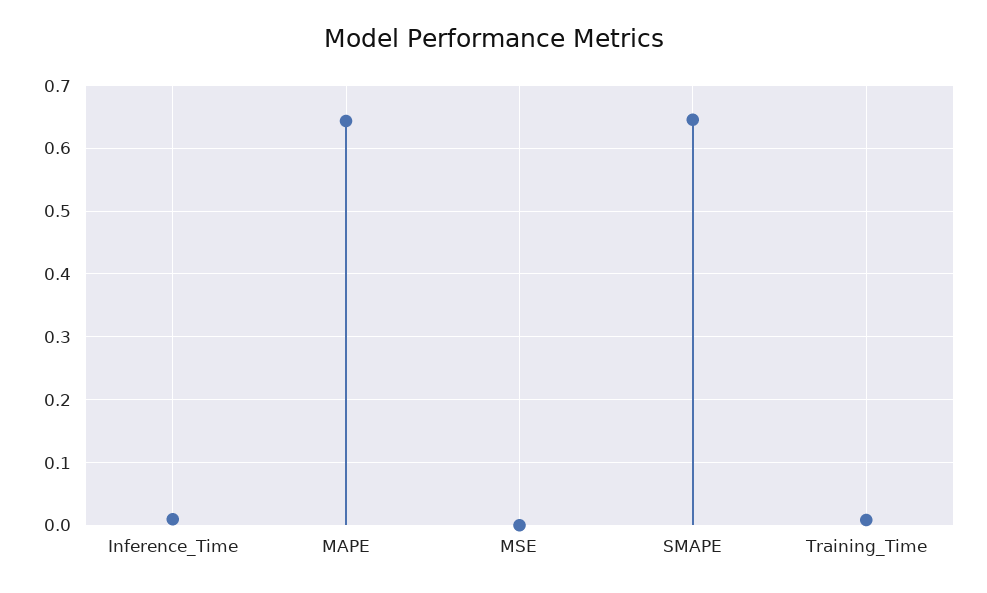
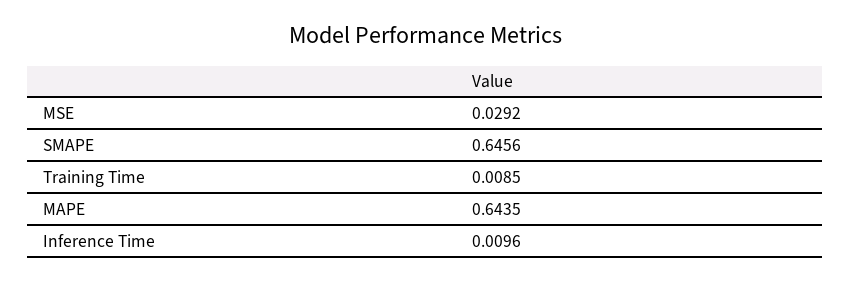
  {
    "Inference_Time": 0.0096,
    "MAPE": 0.6435,
-   "MSE": 0,
+   "MSE": 0.0292,
    "SMAPE": 0.6456,
    "Training_Time": 0.0085
  }

